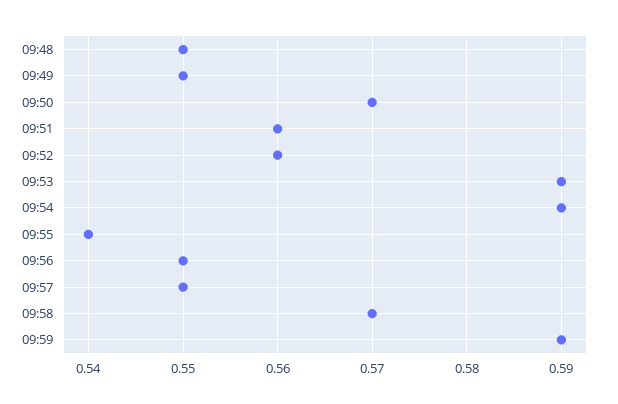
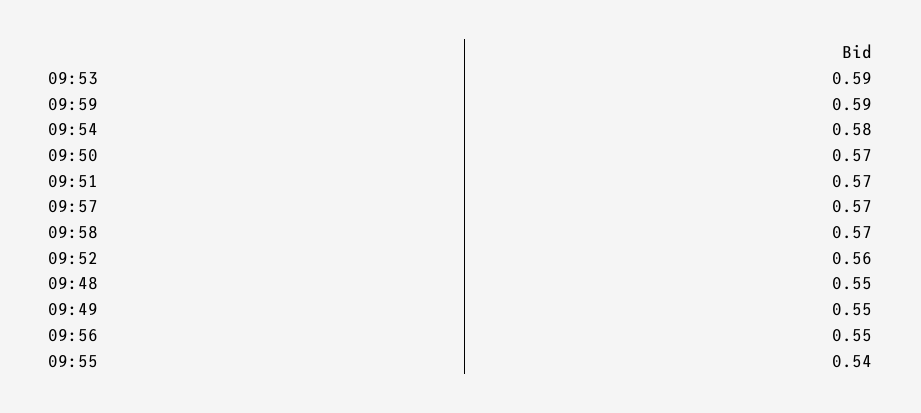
  {
    "09:48": 0.55,
    "09:49": 0.55,
    "09:50": 0.57,
-   "09:51": 0.56,
+   "09:51": 0.57,
    "09:52": 0.56,
    "09:53": 0.59,
-   "09:54": 0.59,
+   "09:54": 0.58,
    "09:55": 0.54,
    "09:56": 0.55,
-   "09:57": 0.55,
+   "09:57": 0.57,
    "09:58": 0.57,
    "09:59": 0.59
  }

